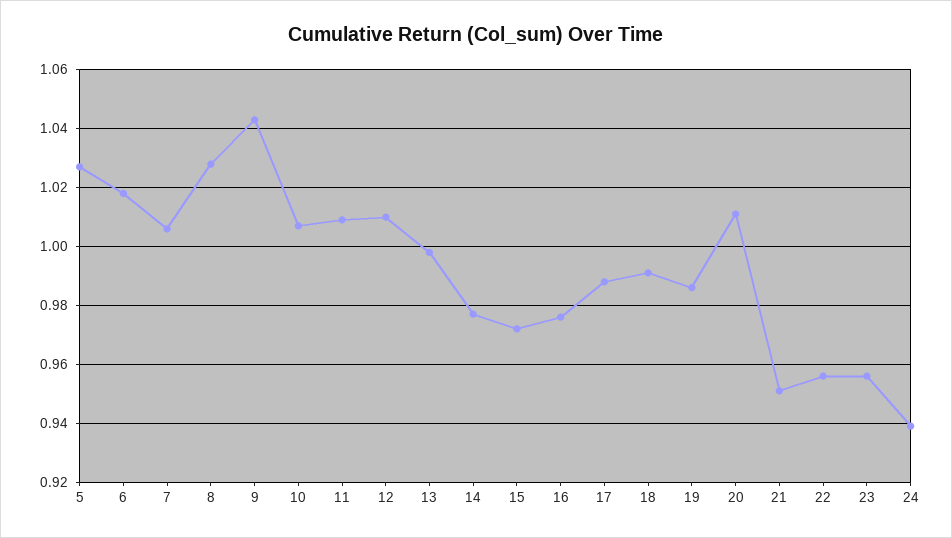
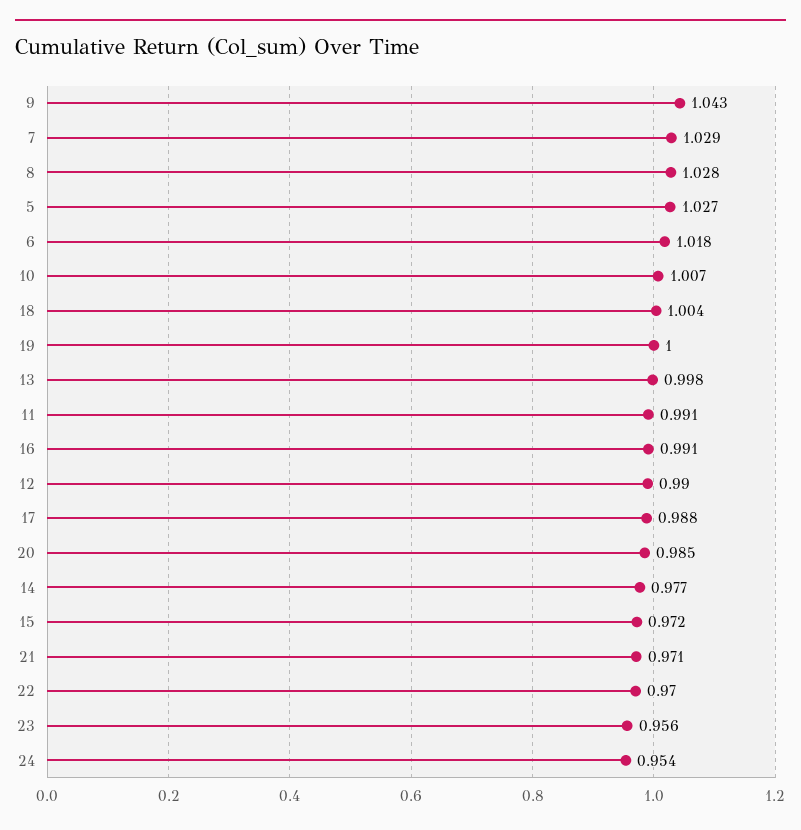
  {
    "5": 1.027,
    "6": 1.018,
-   "7": 1.005,
+   "7": 1.029,
    "8": 1.028,
    "9": 1.043,
    "10": 1.007,
-   "11": 1.01,
+   "11": 0.991,
-   "12": 1.01,
+   "12": 0.99,
    "13": 0.998,
    "14": 0.977,
    "15": 0.972,
-   "16": 0.975,
+   "16": 0.991,
    "17": 0.988,
-   "18": 0.99,
+   "18": 1.004,
-   "19": 0.985,
+   "19": 1,
-   "20": 1.01,
+   "20": 0.985,
-   "21": 0.95,
+   "21": 0.971,
-   "22": 0.955,
+   "22": 0.97,
    "23": 0.956,
-   "24": 0.94
+   "24": 0.954
  }

